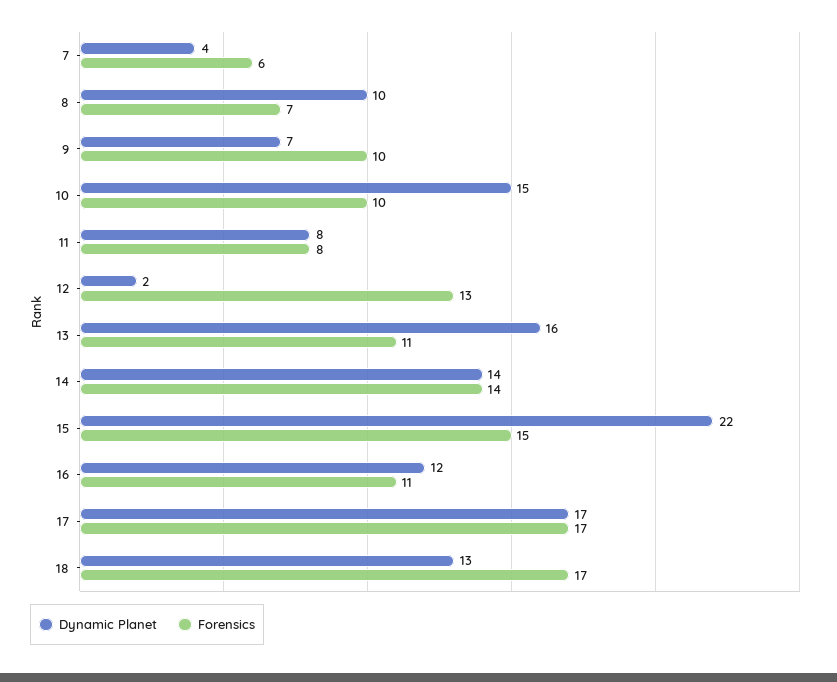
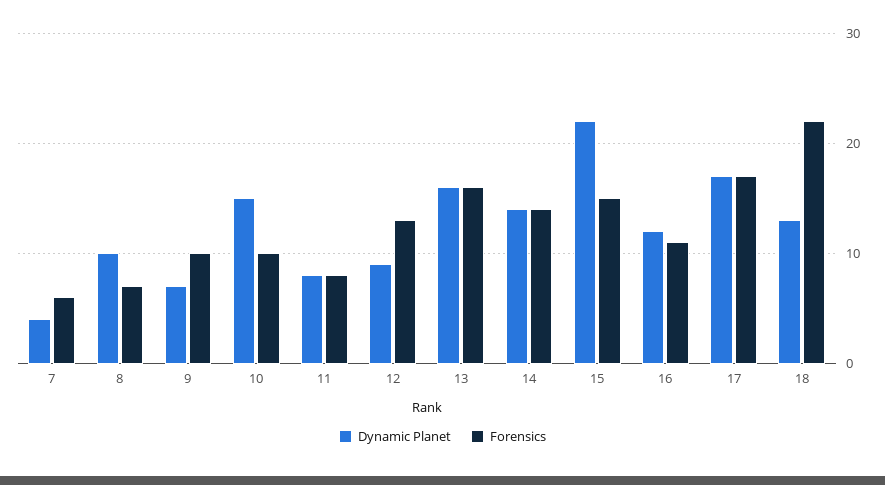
  {
    "Dynamic Planet": {
      "7": 4,
      "8": 10,
      "9": 7,
      "10": 15,
      "11": 8,
-     "12": 2,
+     "12": 9,
      "13": 16,
      "14": 14,
      "15": 22,
      "16": 12,
      "17": 17,
      "18": 13
    },
    "Forensics": {
      "7": 6,
      "8": 7,
      "9": 10,
      "10": 10,
      "11": 8,
      "12": 13,
-     "13": 11,
+     "13": 16,
      "14": 14,
      "15": 15,
      "16": 11,
      "17": 17,
-     "18": 17
+     "18": 22
    }
  }

